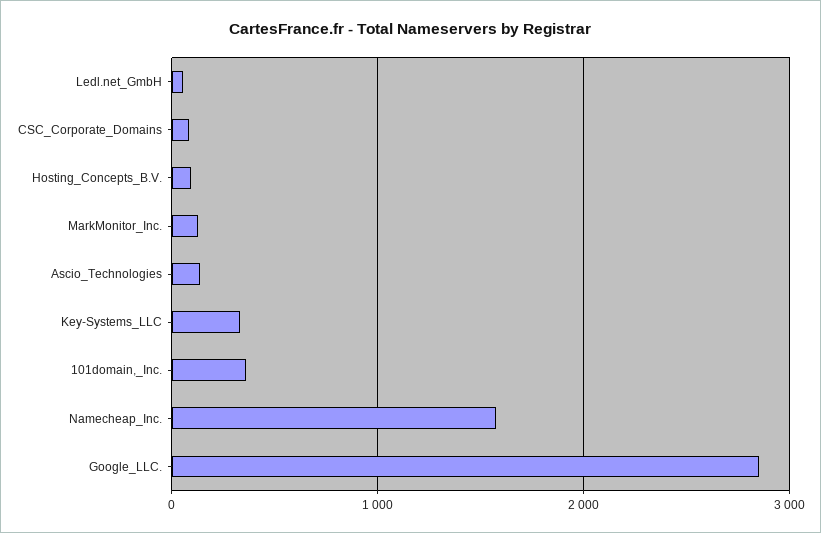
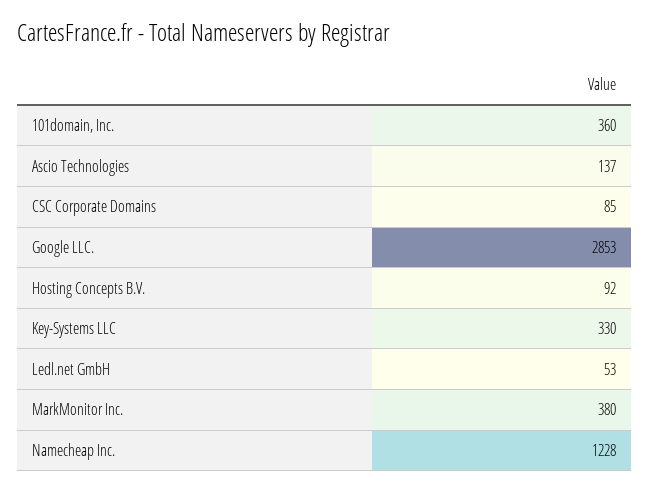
  {
    "Ledl.net_GmbH": 53,
    "CSC_Corporate_Domains": 85,
    "Hosting_Concepts_B.V.": 92,
-   "MarkMonitor_Inc.": 100,
+   "MarkMonitor_Inc.": 380,
    "Ascio_Technologies": 137,
    "Key-Systems_LLC": 330,
    "101domain,_Inc.": 360,
-   "Namecheap_Inc.": 1600,
+   "Namecheap_Inc.": 1228,
    "Google_LLC.": 2853
  }

